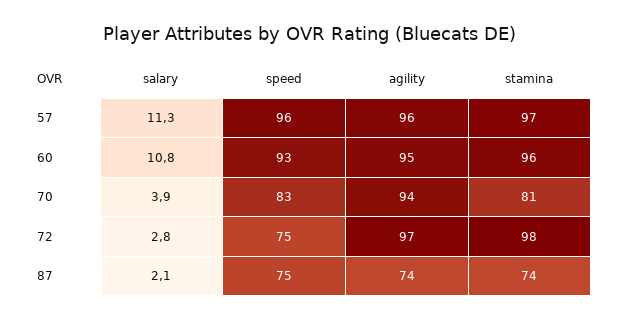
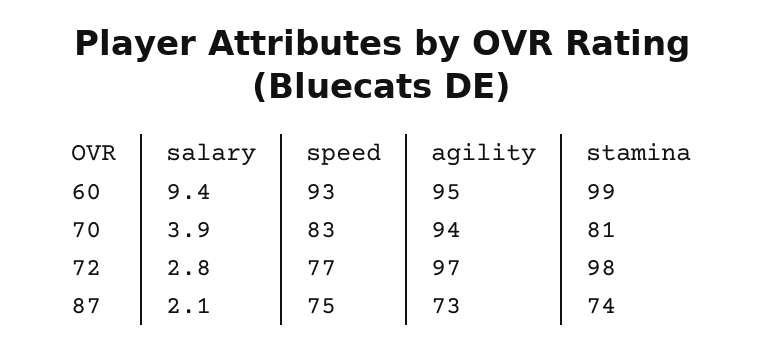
  {
    "salary": {
-     "57": 11.3,
-     "60": 10.8,
+     "60": 9.4,
      "70": 3.9,
      "72": 2.8,
      "87": 2.1
    },
    "speed": {
-     "57": 96,
      "60": 93,
      "70": 83,
-     "72": 75,
+     "72": 77,
      "87": 75
    },
    "agility": {
-     "57": 96,
      "60": 95,
      "70": 94,
      "72": 97,
-     "87": 74
+     "87": 73
    },
    "stamina": {
-     "57": 97,
-     "60": 96,
+     "60": 99,
      "70": 81,
      "72": 98,
      "87": 74
    }
  }

